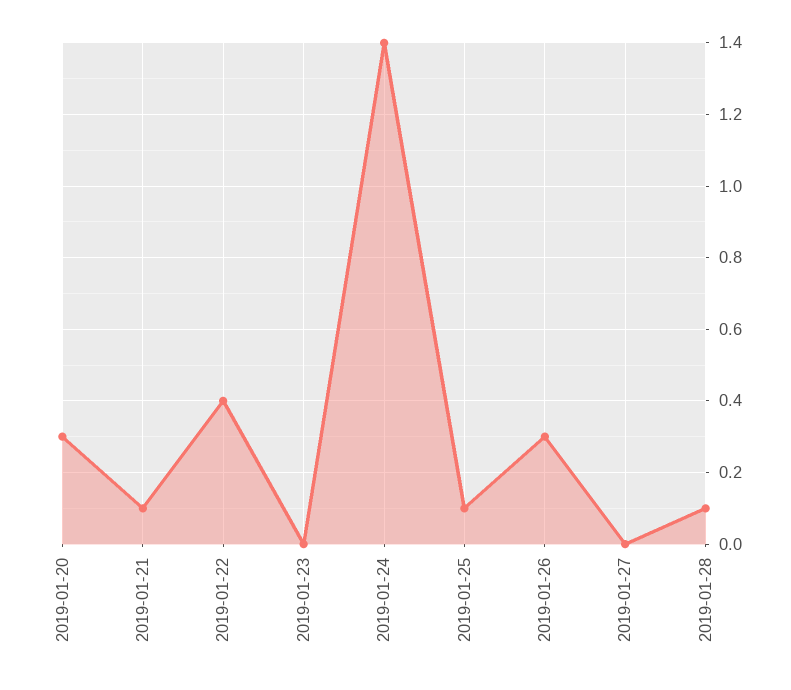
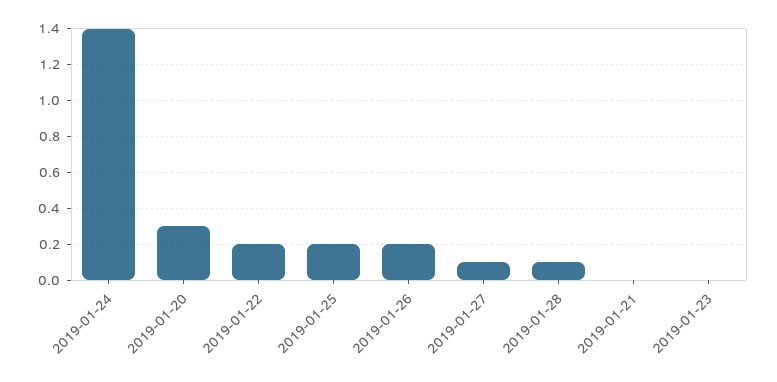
  {
    "2019-01-20": 0.3,
-   "2019-01-21": 0.1,
+   "2019-01-21": 0,
-   "2019-01-22": 0.4,
+   "2019-01-22": 0.2,
    "2019-01-23": 0,
    "2019-01-24": 1.4,
-   "2019-01-25": 0.1,
+   "2019-01-25": 0.2,
-   "2019-01-26": 0.3,
+   "2019-01-26": 0.2,
-   "2019-01-27": 0,
+   "2019-01-27": 0.1,
    "2019-01-28": 0.1
  }

